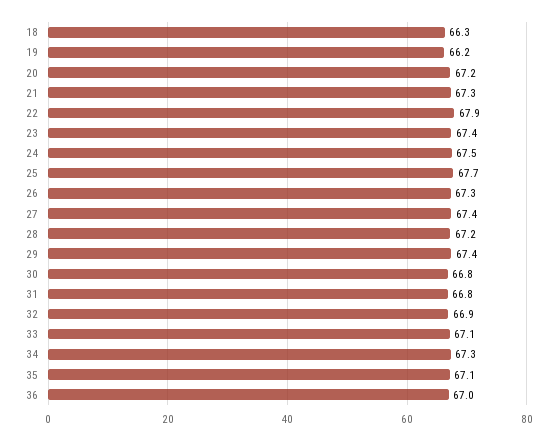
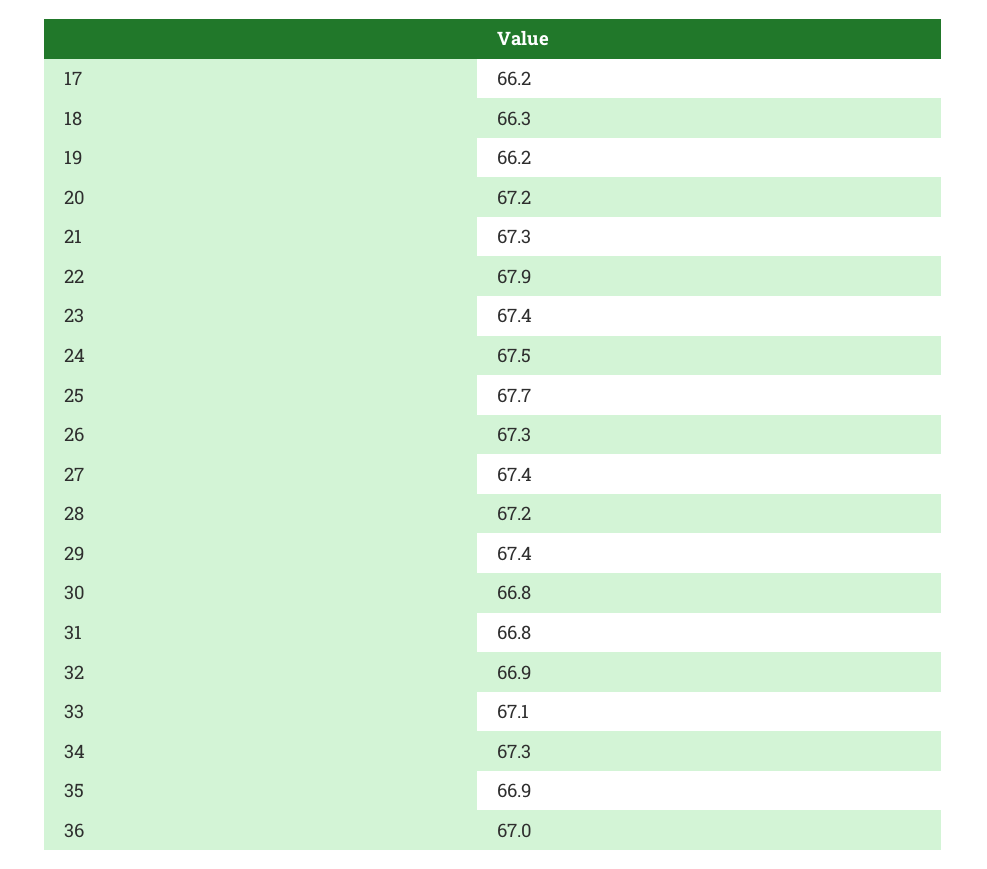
  {
    "18": 66.3,
    "19": 66.2,
    "20": 67.2,
    "21": 67.3,
    "22": 67.9,
    "23": 67.4,
    "24": 67.5,
    "25": 67.7,
    "26": 67.3,
    "27": 67.4,
    "28": 67.2,
    "29": 67.4,
    "30": 66.8,
    "31": 66.8,
    "32": 66.9,
    "33": 67.1,
    "34": 67.3,
-   "35": 67.1,
+   "35": 66.9,
-   "36": 67
+   "36": 67,
+   "17": 66.2
  }

